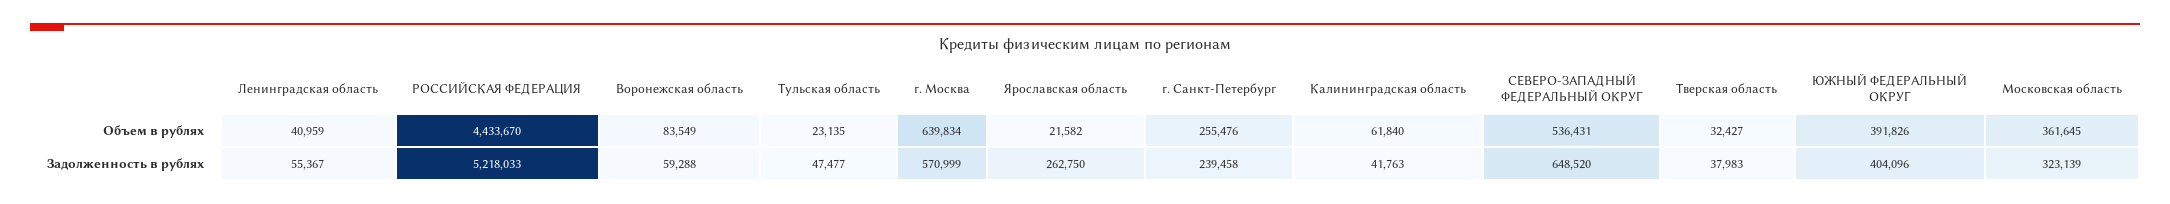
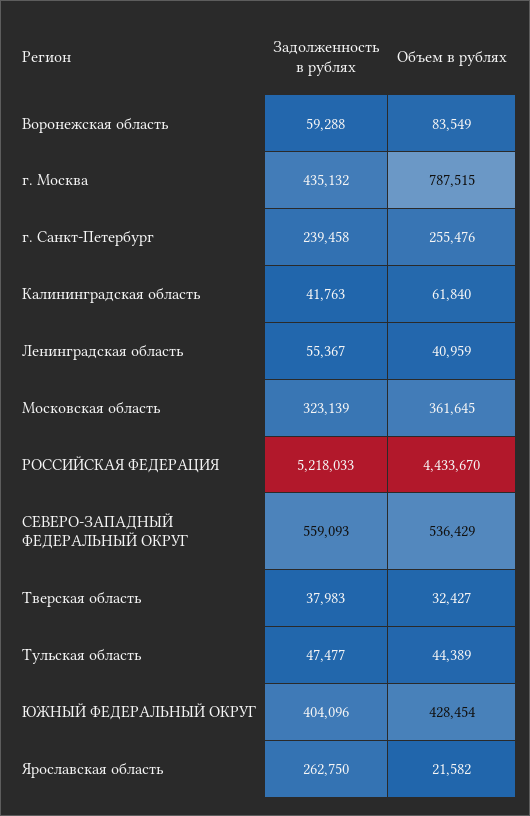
  {
    "Ленинградская область": {
      "Объем в рублях": 40959,
      "Задолженность в рублях": 55367
    },
    "РОССИЙСКАЯ ФЕДЕРАЦИЯ": {
      "Объем в рублях": 4433670,
      "Задолженность в рублях": 5218033
    },
    "Воронежская область": {
      "Объем в рублях": 83549,
      "Задолженность в рублях": 59288
    },
    "Тульская область": {
-     "Объем в рублях": 23135,
+     "Объем в рублях": 44389,
      "Задолженность в рублях": 47477
    },
    "г. Москва": {
-     "Объем в рублях": 639834,
+     "Объем в рублях": 787515,
-     "Задолженность в рублях": 570999
+     "Задолженность в рублях": 435132
    },
    "Ярославская область": {
      "Объем в рублях": 21582,
      "Задолженность в рублях": 262750
    },
    "г. Санкт-Петербург": {
      "Объем в рублях": 255476,
      "Задолженность в рублях": 239458
    },
    "Калининградская область": {
      "Объем в рублях": 61840,
      "Задолженность в рублях": 41763
    },
    "СЕВЕРО-ЗАПАДНЫЙ ФЕДЕРАЛЬНЫЙ ОКРУГ": {
-     "Объем в рублях": 536431,
+     "Объем в рублях": 536429,
-     "Задолженность в рублях": 648520
+     "Задолженность в рублях": 559093
    },
    "Тверская область": {
      "Объем в рублях": 32427,
      "Задолженность в рублях": 37983
    },
    "ЮЖНЫЙ ФЕДЕРАЛЬНЫЙ ОКРУГ": {
-     "Объем в рублях": 391826,
+     "Объем в рублях": 428454,
      "Задолженность в рублях": 404096
    },
    "Московская область": {
      "Объем в рублях": 361645,
      "Задолженность в рублях": 323139
    }
  }

